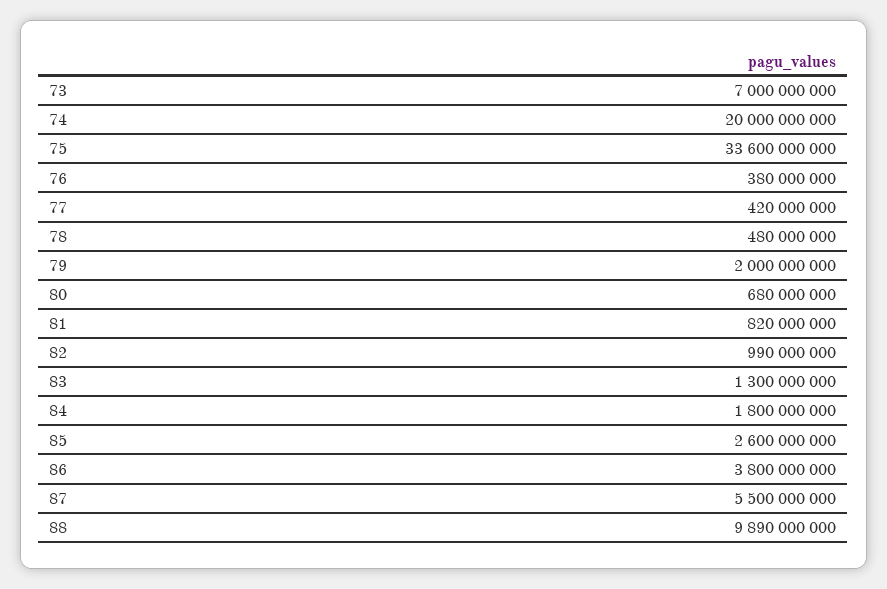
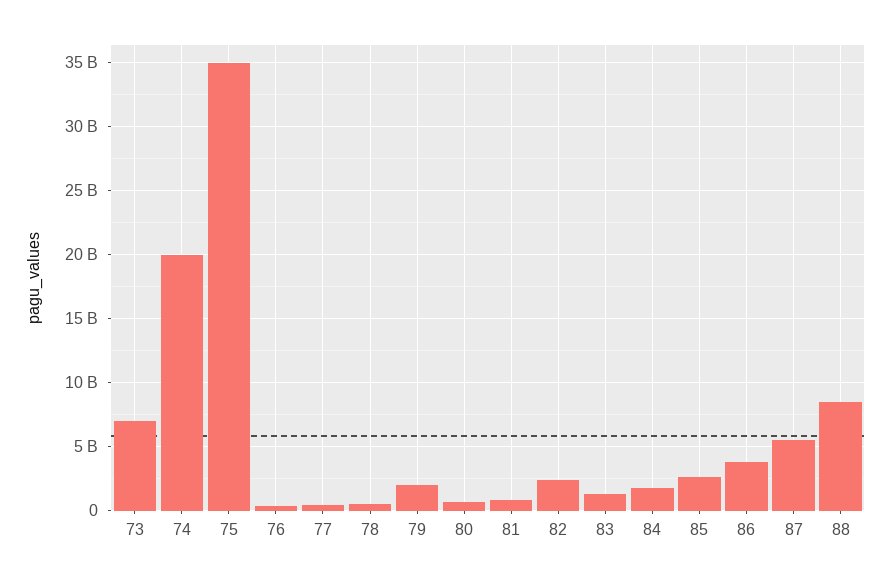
  {
    "73": 7000000000,
    "74": 20000000000,
-   "75": 33600000000,
+   "75": 35000000000,
    "76": 380000000,
    "77": 420000000,
    "78": 480000000,
    "79": 2000000000,
    "80": 680000000,
    "81": 820000000,
-   "82": 990000000,
+   "82": 2500000000,
    "83": 1300000000,
    "84": 1800000000,
    "85": 2600000000,
    "86": 3800000000,
    "87": 5500000000,
-   "88": 9890000000
+   "88": 8500000000
  }

